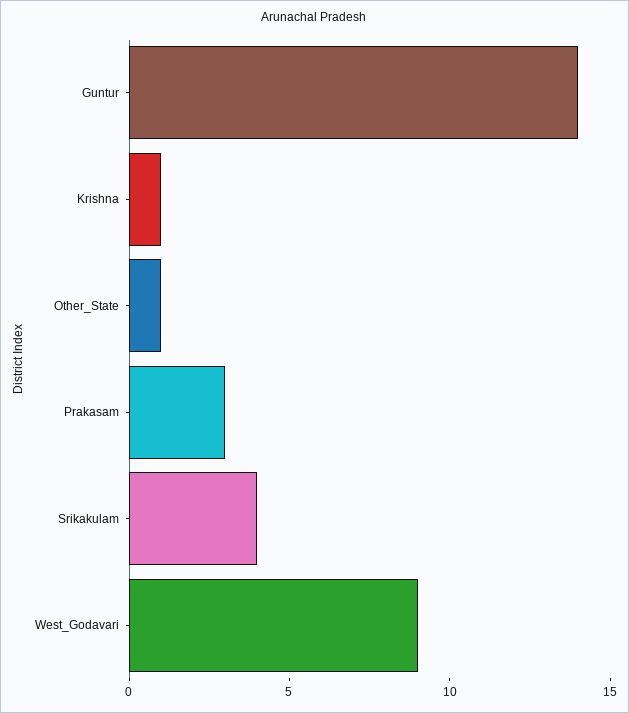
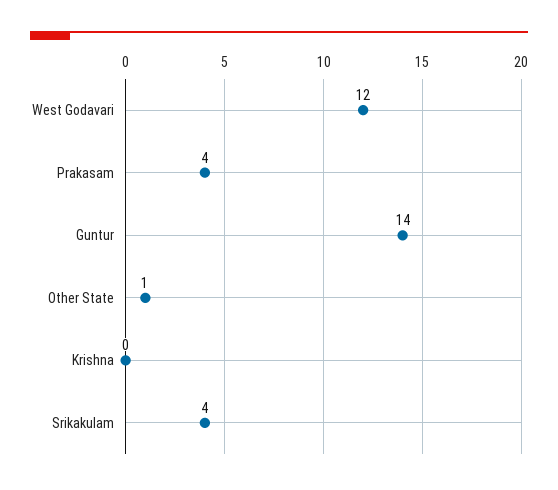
  {
    "Guntur": 14,
-   "Krishna": 1,
+   "Krishna": 0,
    "Other_State": 1,
-   "Prakasam": 3,
+   "Prakasam": 4,
    "Srikakulam": 4,
-   "West_Godavari": 9
+   "West_Godavari": 12
  }

